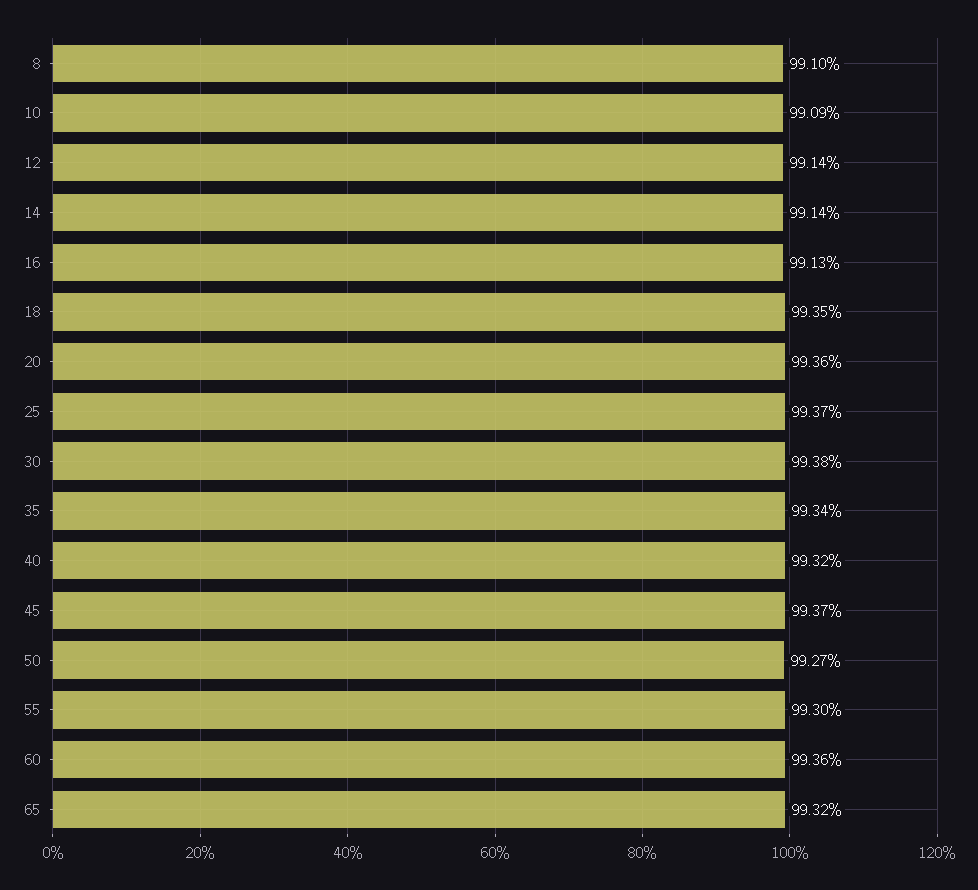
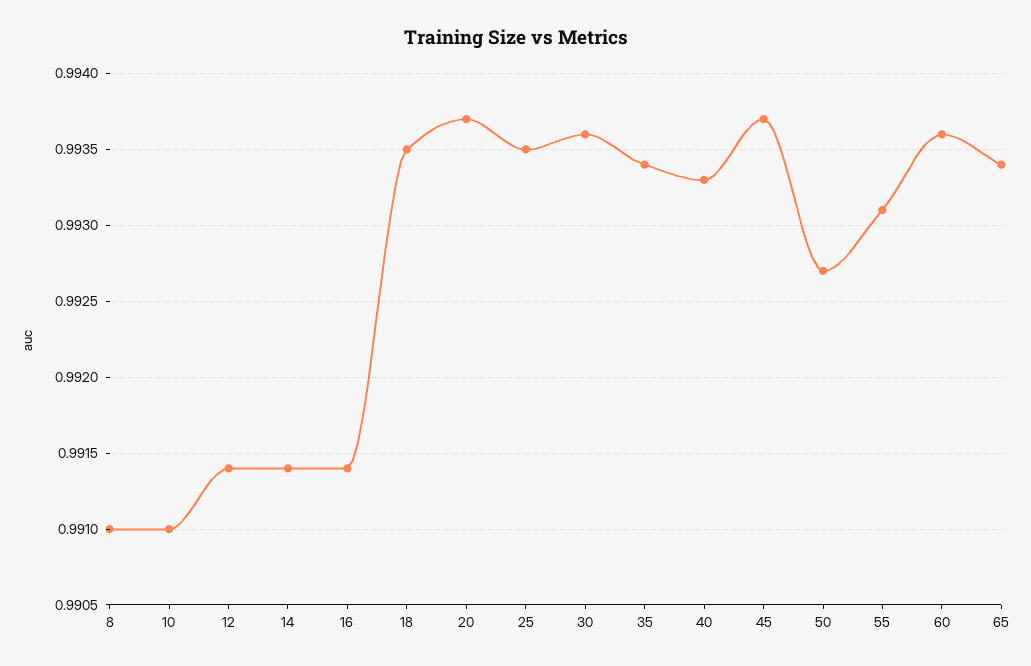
  {
    "8": 0.991,
-   "10": 0.9909,
+   "10": 0.991,
    "12": 0.9914,
    "14": 0.9914,
-   "16": 0.9913,
+   "16": 0.9914,
    "18": 0.9935,
-   "20": 0.9936,
+   "20": 0.9937,
-   "25": 0.9937,
+   "25": 0.9935,
-   "30": 0.9938,
+   "30": 0.9936,
    "35": 0.9934,
-   "40": 0.9932,
+   "40": 0.9933,
    "45": 0.9937,
    "50": 0.9927,
-   "55": 0.993,
+   "55": 0.9931,
    "60": 0.9936,
-   "65": 0.9932
+   "65": 0.9934
  }

